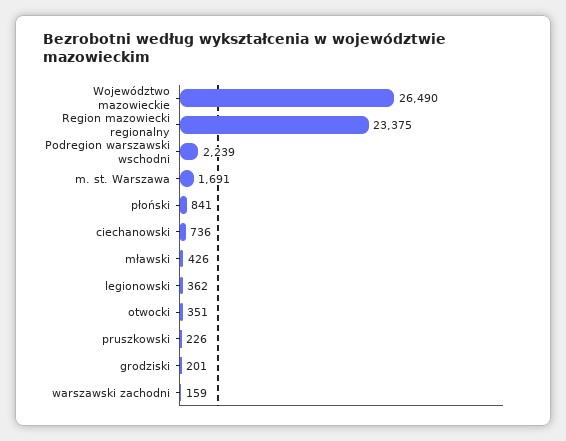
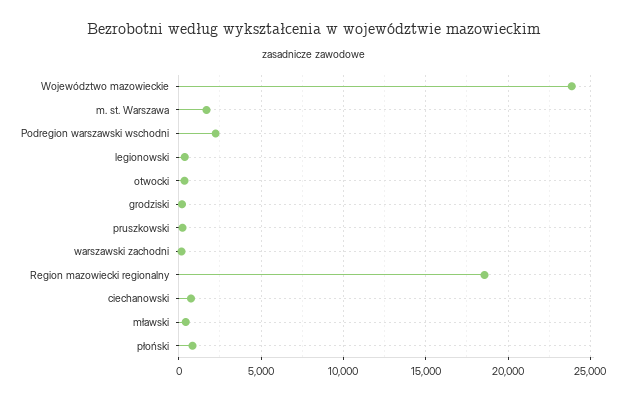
  {
-   "Województwo mazowieckie": 26490,
+   "Województwo mazowieckie": 24000,
-   "Region mazowiecki regionalny": 23375,
+   "Region mazowiecki regionalny": 18500,
    "Podregion warszawski wschodni": 2239,
    "m. st. Warszawa": 1691,
    "płoński": 841,
    "ciechanowski": 736,
    "mławski": 426,
    "legionowski": 362,
    "otwocki": 351,
    "pruszkowski": 226,
    "grodziski": 201,
    "warszawski zachodni": 159
  }

